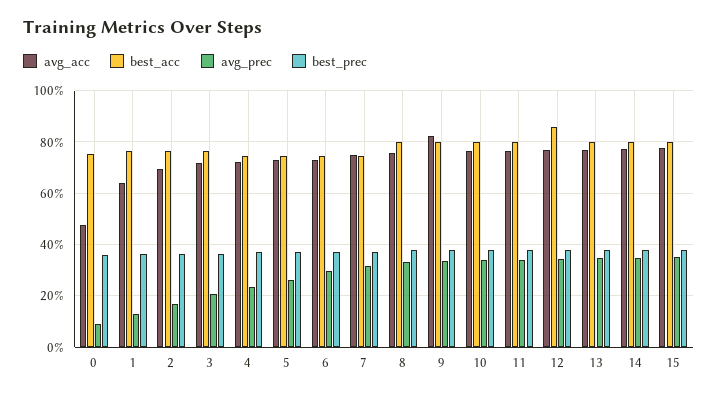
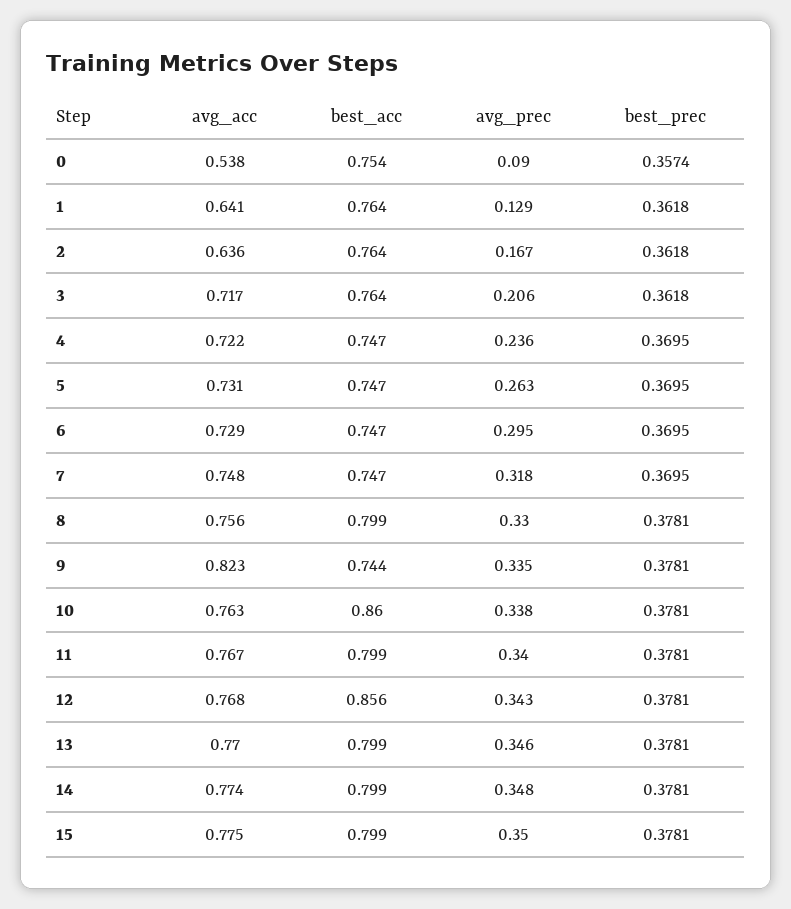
  {
    "avg_acc": {
-     "0": 0.475,
+     "0": 0.538,
      "1": 0.641,
-     "2": 0.7,
+     "2": 0.636,
      "3": 0.717,
      "4": 0.722,
      "5": 0.731,
      "6": 0.729,
      "7": 0.748,
      "8": 0.756,
      "9": 0.823,
      "10": 0.763,
      "11": 0.767,
      "12": 0.768,
      "13": 0.77,
      "14": 0.774,
      "15": 0.775
    },
    "best_acc": {
      "0": 0.754,
      "1": 0.764,
      "2": 0.764,
      "3": 0.764,
      "4": 0.747,
      "5": 0.747,
      "6": 0.747,
      "7": 0.747,
      "8": 0.799,
-     "9": 0.8,
+     "9": 0.744,
-     "10": 0.8,
+     "10": 0.86,
      "11": 0.799,
      "12": 0.856,
      "13": 0.799,
      "14": 0.799,
      "15": 0.799
    },
    "avg_prec": {
      "0": 0.09,
      "1": 0.129,
      "2": 0.167,
      "3": 0.206,
      "4": 0.236,
      "5": 0.263,
      "6": 0.295,
      "7": 0.318,
      "8": 0.33,
      "9": 0.335,
      "10": 0.338,
      "11": 0.34,
      "12": 0.343,
      "13": 0.346,
      "14": 0.348,
      "15": 0.35
    },
    "best_prec": {
      "0": 0.3574,
      "1": 0.3618,
      "2": 0.3618,
      "3": 0.3618,
      "4": 0.3695,
      "5": 0.3695,
      "6": 0.3695,
      "7": 0.3695,
      "8": 0.3781,
      "9": 0.3781,
      "10": 0.3781,
      "11": 0.3781,
      "12": 0.3781,
      "13": 0.3781,
      "14": 0.3781,
      "15": 0.3781
    }
  }

